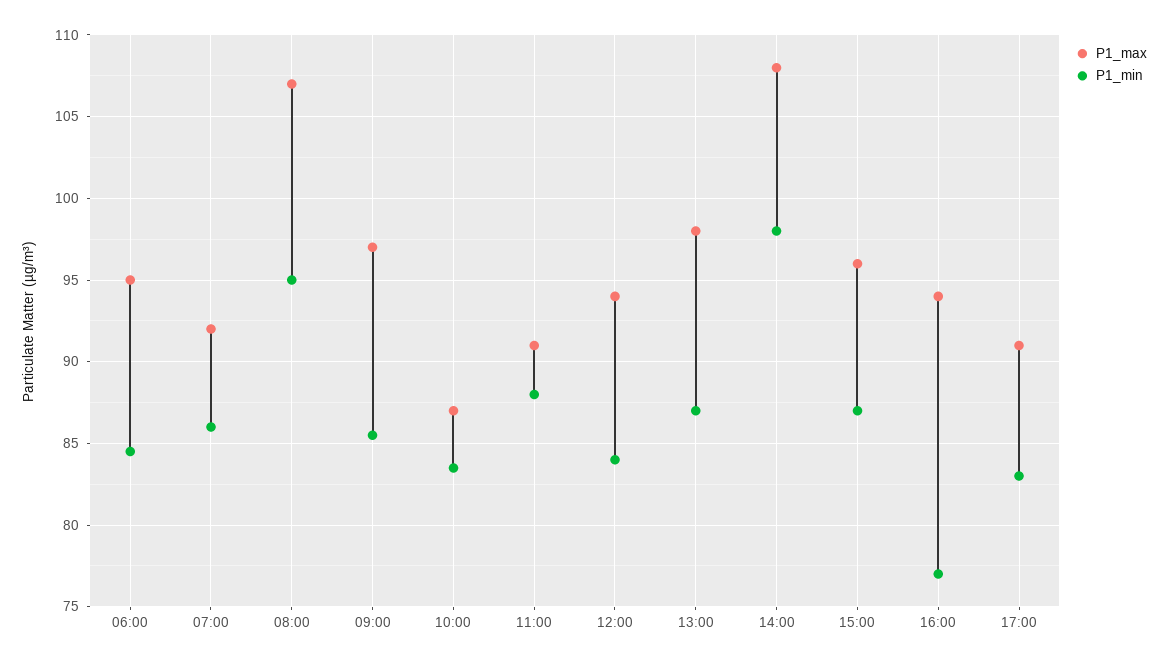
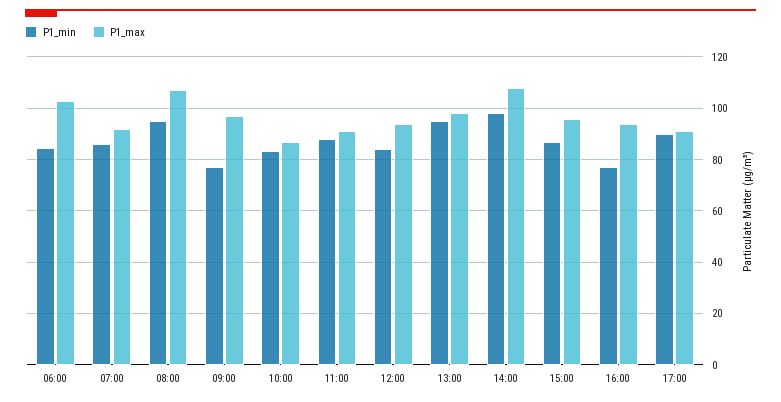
  {
    "P1_max": {
-     "06:00": 95,
+     "06:00": 102.5,
      "07:00": 92,
      "08:00": 107,
      "09:00": 97,
      "10:00": 87,
      "11:00": 91,
      "12:00": 94,
      "13:00": 98,
      "14:00": 108,
      "15:00": 96,
      "16:00": 94,
      "17:00": 91
    },
    "P1_min": {
      "06:00": 84.5,
      "07:00": 86,
      "08:00": 95,
-     "09:00": 85.5,
+     "09:00": 77.5,
      "10:00": 83.5,
      "11:00": 88,
      "12:00": 84,
-     "13:00": 87,
+     "13:00": 95,
      "14:00": 98,
      "15:00": 87,
      "16:00": 77,
-     "17:00": 83
+     "17:00": 90
    }
  }

